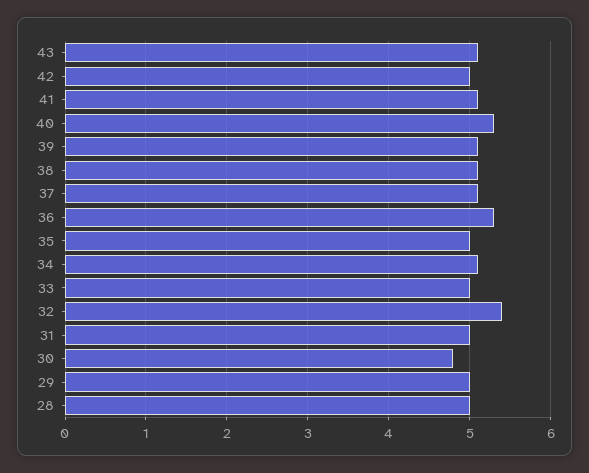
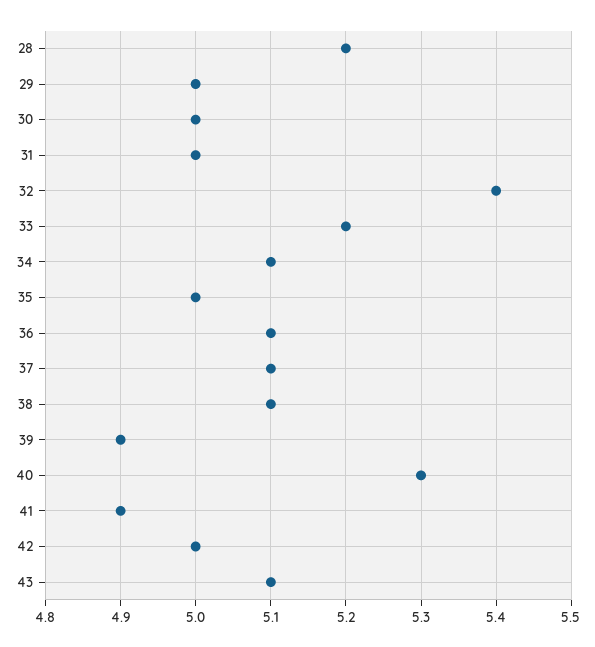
  {
    "43": 5.1,
    "42": 5,
-   "41": 5.1,
+   "41": 4.9,
    "40": 5.3,
-   "39": 5.1,
+   "39": 4.9,
    "38": 5.1,
    "37": 5.1,
-   "36": 5.3,
+   "36": 5.1,
    "35": 5,
    "34": 5.1,
-   "33": 5,
+   "33": 5.2,
    "32": 5.4,
    "31": 5,
-   "30": 4.8,
+   "30": 5,
    "29": 5,
-   "28": 5
+   "28": 5.2
  }

